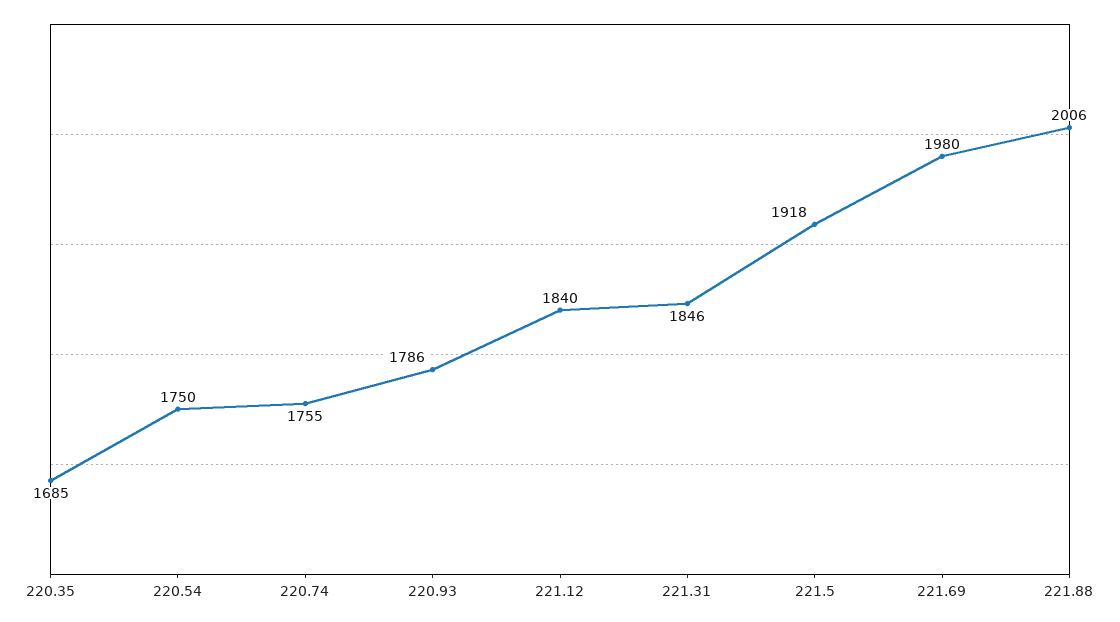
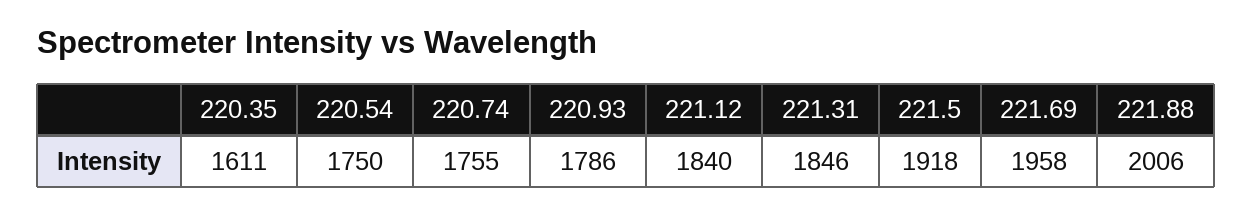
  {
-   "220.35": 1685,
+   "220.35": 1611,
    "220.54": 1750,
    "220.74": 1755,
    "220.93": 1786,
    "221.12": 1840,
    "221.31": 1846,
    "221.5": 1918,
-   "221.69": 1980,
+   "221.69": 1958,
    "221.88": 2006
  }

